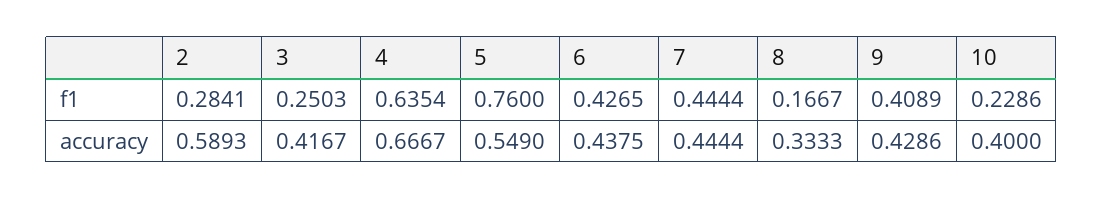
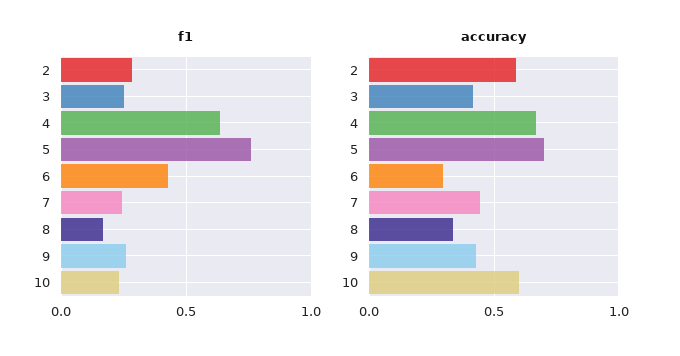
  {
    "f1": {
      "2": 0.2841,
      "3": 0.2503,
      "4": 0.6354,
      "5": 0.76,
      "6": 0.4265,
-     "7": 0.4444,
+     "7": 0.25,
      "8": 0.1667,
-     "9": 0.4089,
+     "9": 0.25,
      "10": 0.2286
    },
    "accuracy": {
      "2": 0.5893,
      "3": 0.4167,
      "4": 0.6667,
-     "5": 0.549,
+     "5": 0.7,
-     "6": 0.4375,
+     "6": 0.3,
      "7": 0.4444,
      "8": 0.3333,
      "9": 0.4286,
-     "10": 0.4
+     "10": 0.6
    }
  }

